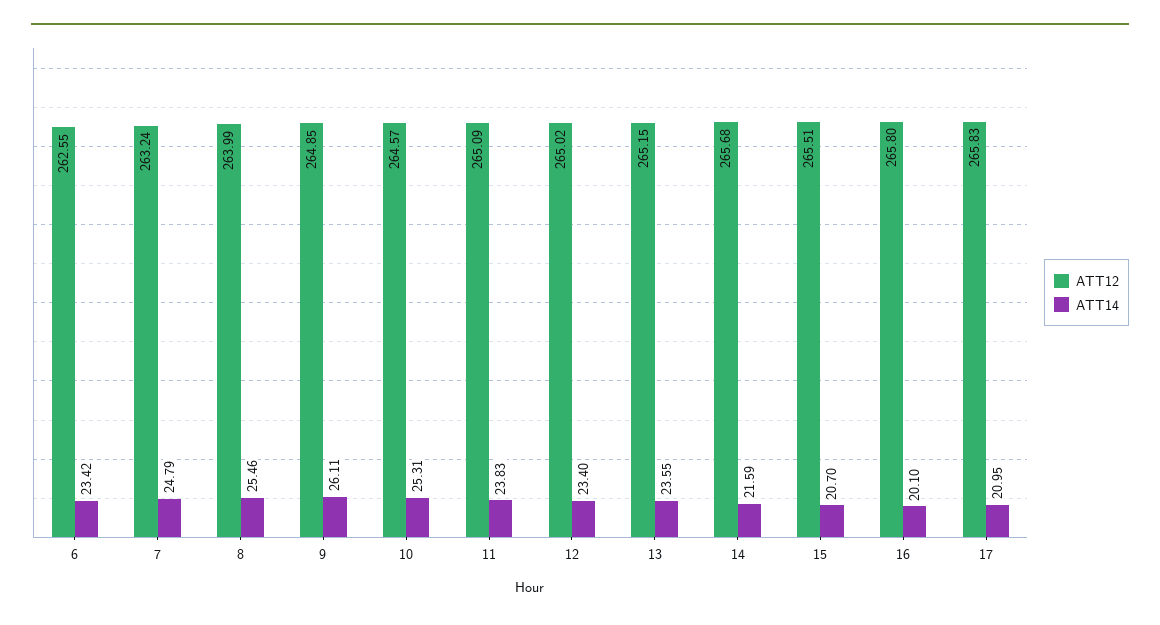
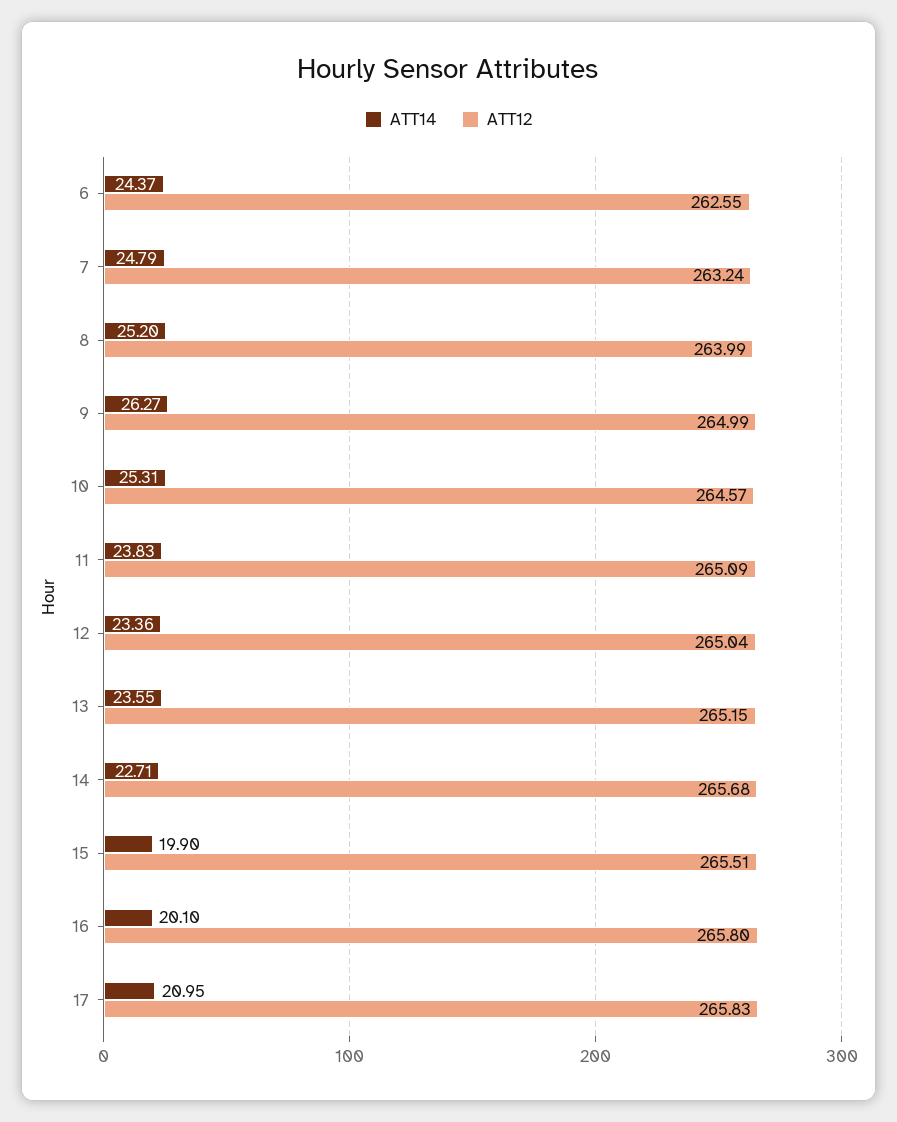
  {
    "ATT12": {
      "6": 262.55,
      "7": 263.24,
      "8": 263.99,
-     "9": 264.85,
+     "9": 264.99,
      "10": 264.57,
      "11": 265.09,
-     "12": 265.02,
+     "12": 265.04,
      "13": 265.15,
      "14": 265.68,
      "15": 265.51,
      "16": 265.8,
      "17": 265.83
    },
    "ATT14": {
-     "6": 23.42,
+     "6": 24.37,
      "7": 24.79,
-     "8": 25.46,
+     "8": 25.2,
-     "9": 26.11,
+     "9": 26.27,
      "10": 25.31,
      "11": 23.83,
-     "12": 23.4,
+     "12": 23.36,
      "13": 23.55,
-     "14": 21.59,
+     "14": 22.71,
-     "15": 20.7,
+     "15": 19.9,
      "16": 20.1,
      "17": 20.95
    }
  }

